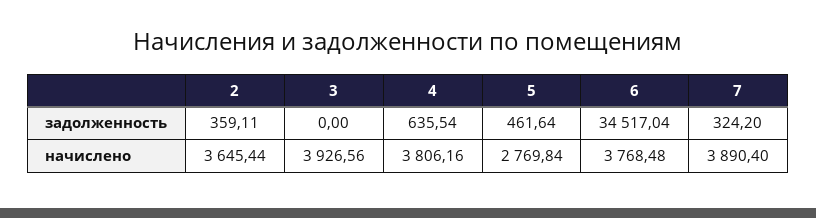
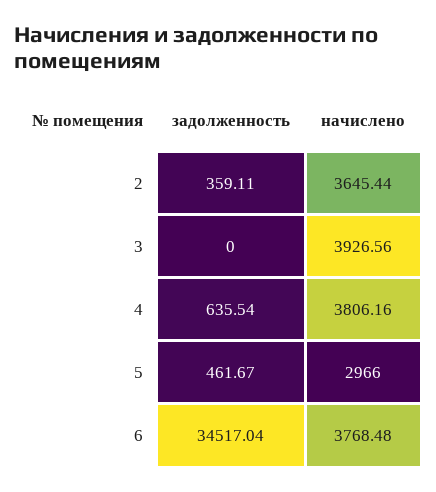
  {
    "2": {
      "задолженность": 359.11,
      "начислено": 3645.44
    },
    "3": {
      "задолженность": 0,
      "начислено": 3926.56
    },
    "4": {
      "задолженность": 635.54,
      "начислено": 3806.16
    },
    "5": {
-     "задолженность": 461.64,
+     "задолженность": 461.67,
-     "начислено": 2769.84
+     "начислено": 2966
    },
    "6": {
      "задолженность": 34517.04,
      "начислено": 3768.48
-   },
+   }
-   "7": {
-     "задолженность": 324.2,
-     "начислено": 3890.4
-   }
  }

